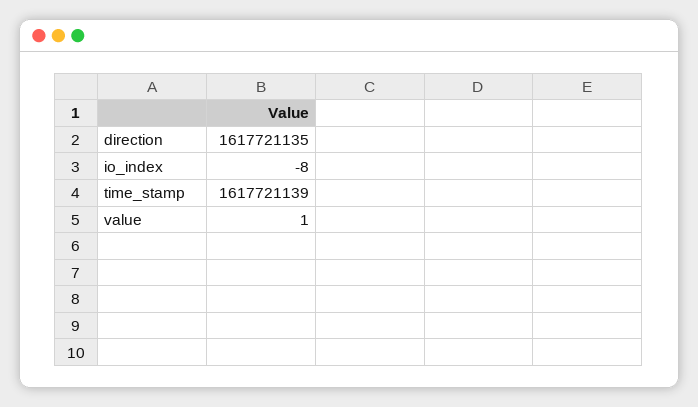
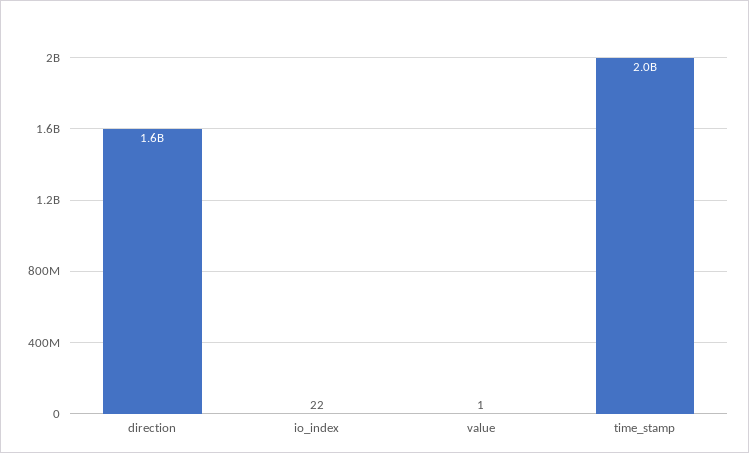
  {
    "direction": 1617721135,
-   "io_index": -8,
+   "io_index": 22,
-   "time_stamp": 1617721139,
+   "time_stamp": 2000000000,
    "value": 1
  }

